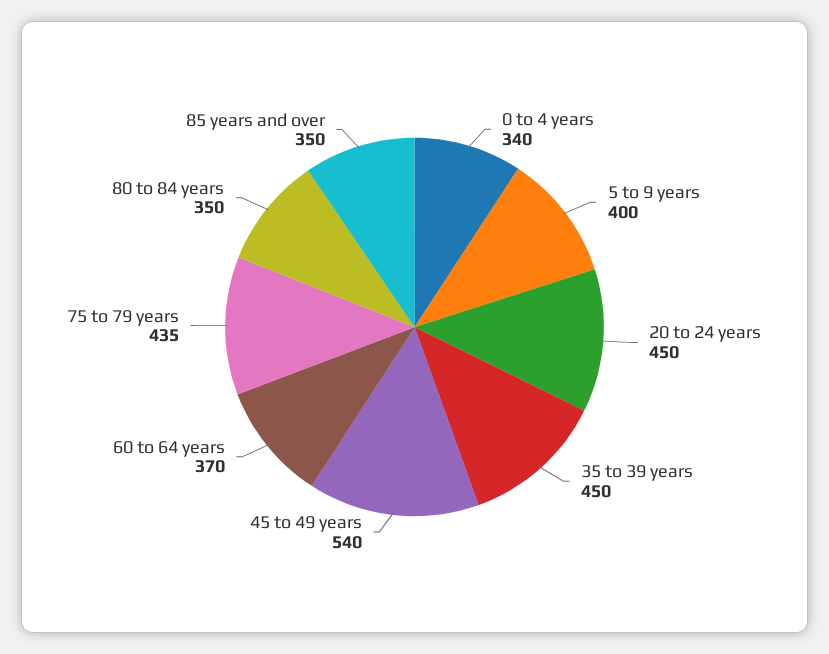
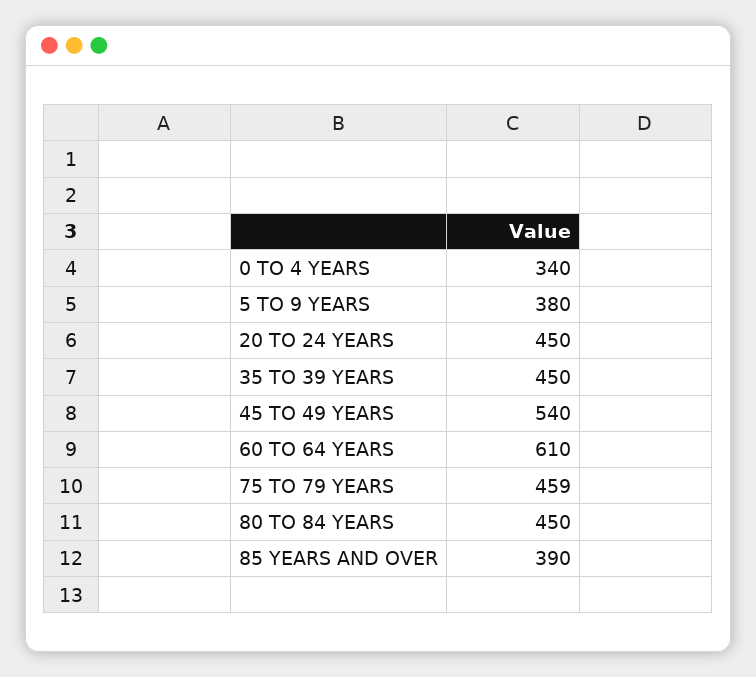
  {
    "0 to 4 years": 340,
-   "5 to 9 years": 400,
+   "5 to 9 years": 380,
    "20 to 24 years": 450,
    "35 to 39 years": 450,
    "45 to 49 years": 540,
-   "60 to 64 years": 370,
+   "60 to 64 years": 610,
-   "75 to 79 years": 435,
+   "75 to 79 years": 459,
-   "80 to 84 years": 350,
+   "80 to 84 years": 450,
-   "85 years and over": 350
+   "85 years and over": 390
  }

